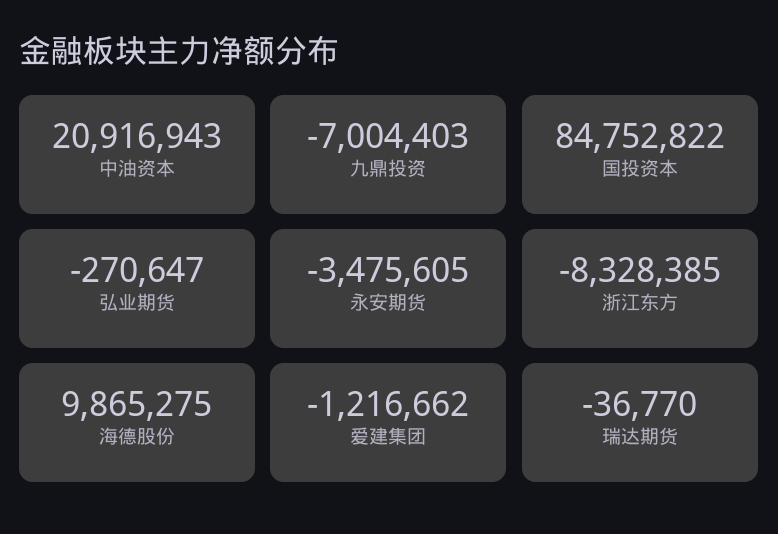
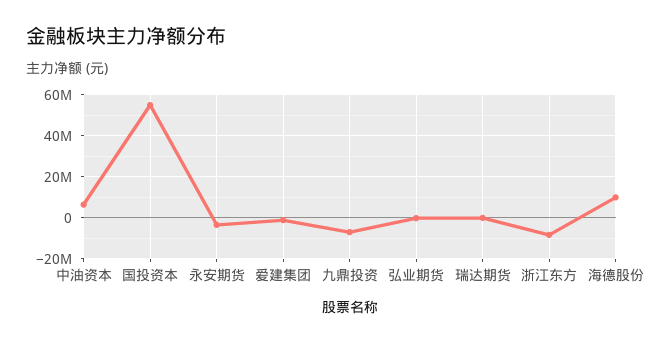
  {
-   "中油资本": 20916943,
+   "中油资本": 5000000,
    "九鼎投资": -7004403,
-   "国投资本": 84752822,
+   "国投资本": 55000000,
    "弘业期货": -270647,
    "永安期货": -3475605,
    "浙江东方": -8328385,
    "海德股份": 9865275,
    "爱建集团": -1216662,
    "瑞达期货": -36770
  }

